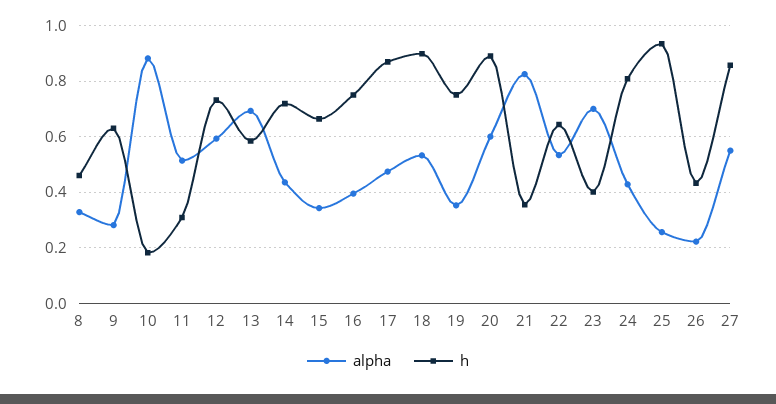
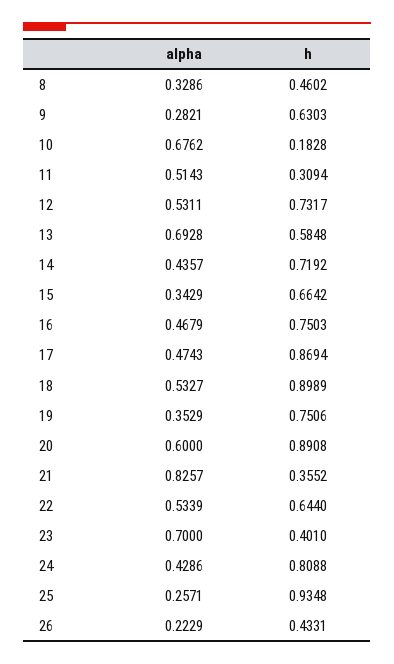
  {
    "alpha": {
      "8": 0.3286,
      "9": 0.2821,
-     "10": 0.875,
+     "10": 0.6762,
      "11": 0.5143,
-     "12": 0.6,
+     "12": 0.5311,
      "13": 0.6928,
      "14": 0.4357,
      "15": 0.3429,
-     "16": 0.4,
+     "16": 0.4679,
      "17": 0.4743,
      "18": 0.5327,
      "19": 0.3529,
      "20": 0.6,
      "21": 0.8257,
      "22": 0.5339,
      "23": 0.7,
      "24": 0.4286,
      "25": 0.2571,
-     "26": 0.2229,
+     "26": 0.2229
-     "27": 0.55
    },
    "h": {
      "8": 0.4602,
      "9": 0.6303,
      "10": 0.1828,
      "11": 0.3094,
      "12": 0.7317,
      "13": 0.5848,
      "14": 0.7192,
      "15": 0.6642,
      "16": 0.7503,
      "17": 0.8694,
      "18": 0.8989,
      "19": 0.7506,
      "20": 0.8908,
      "21": 0.3552,
      "22": 0.644,
      "23": 0.401,
      "24": 0.8088,
      "25": 0.9348,
-     "26": 0.4331,
+     "26": 0.4331
-     "27": 0.85
    }
  }

